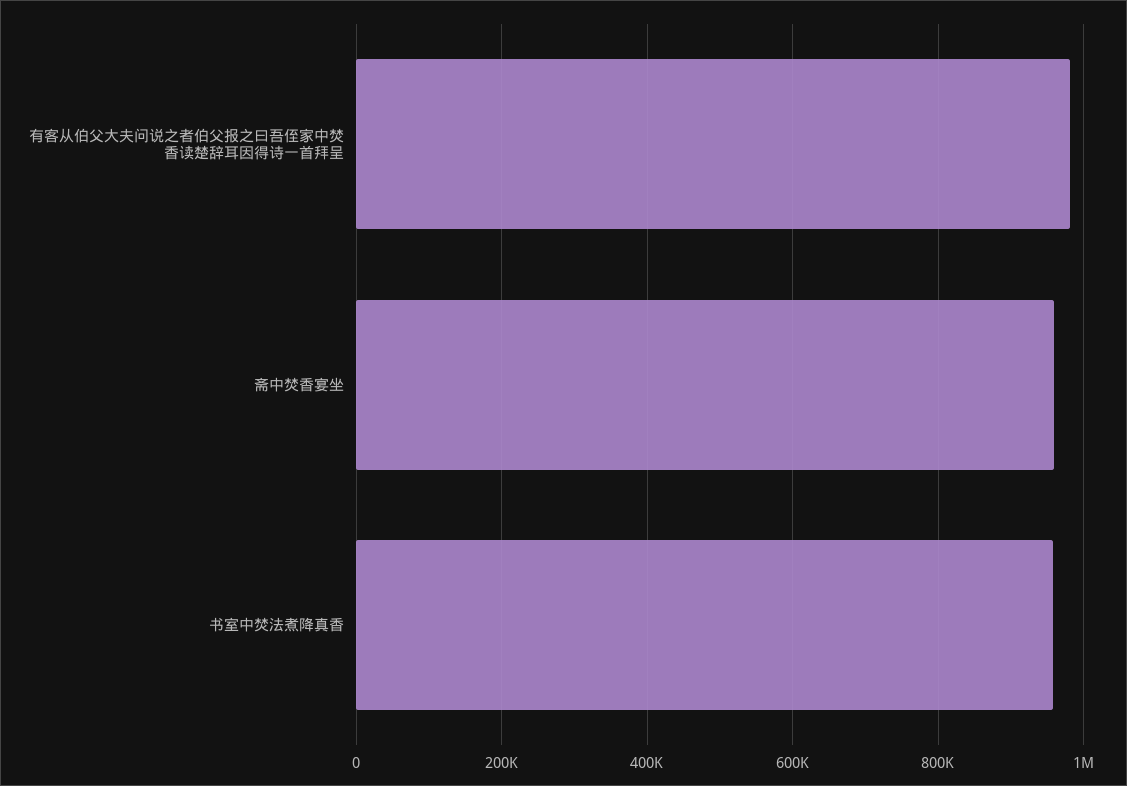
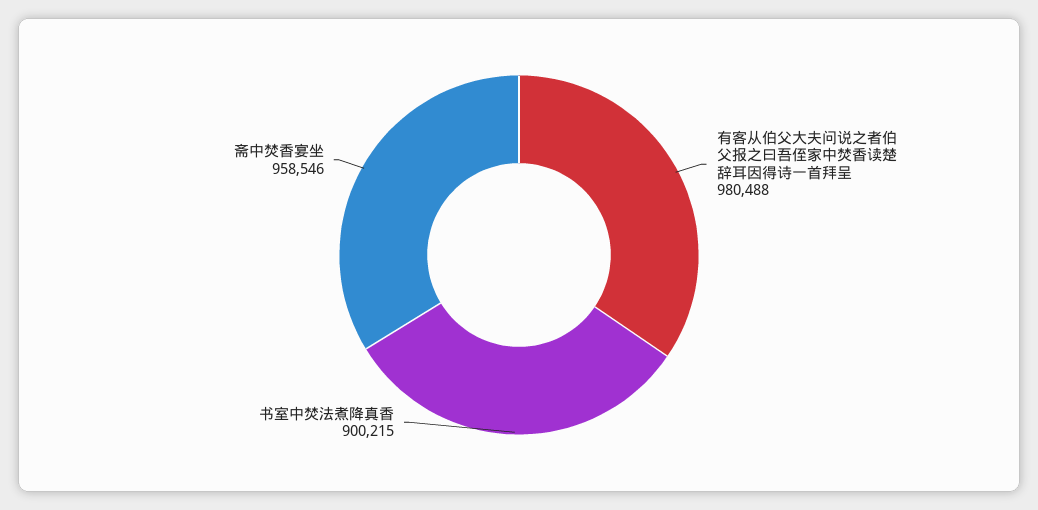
  {
    "有客从伯父大夫问说之者伯父报之曰吾侄家中焚香读楚辞耳因得诗一首拜呈": 980488,
    "斋中焚香宴坐": 958546,
-   "书室中焚法煮降真香": 960000
+   "书室中焚法煮降真香": 900215
  }

